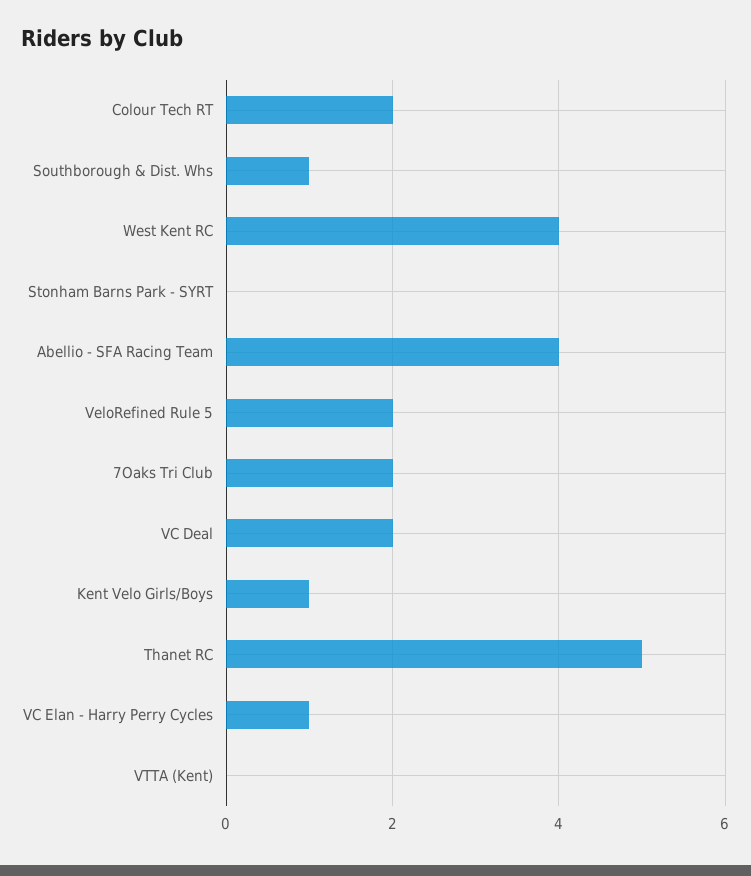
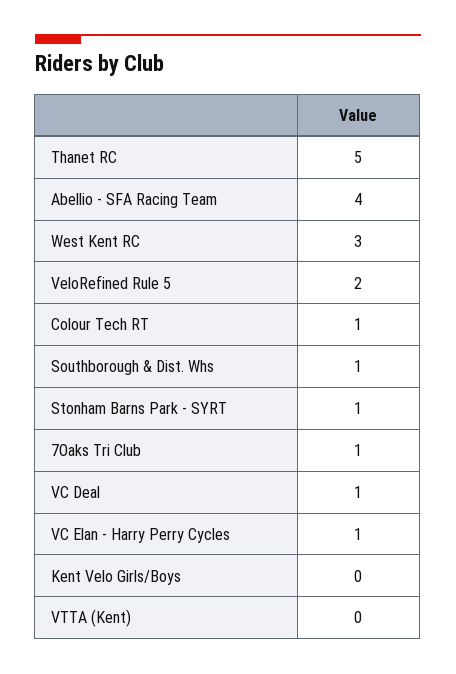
  {
-   "Colour Tech RT": 2,
+   "Colour Tech RT": 1,
    "Southborough & Dist. Whs": 1,
-   "West Kent RC": 4,
+   "West Kent RC": 3,
-   "Stonham Barns Park - SYRT": 0,
+   "Stonham Barns Park - SYRT": 1,
    "Abellio - SFA Racing Team": 4,
    "VeloRefined Rule 5": 2,
-   "7Oaks Tri Club": 2,
+   "7Oaks Tri Club": 1,
-   "VC Deal": 2,
+   "VC Deal": 1,
-   "Kent Velo Girls/Boys": 1,
+   "Kent Velo Girls/Boys": 0,
    "Thanet RC": 5,
    "VC Elan - Harry Perry Cycles": 1,
    "VTTA (Kent)": 0
  }

